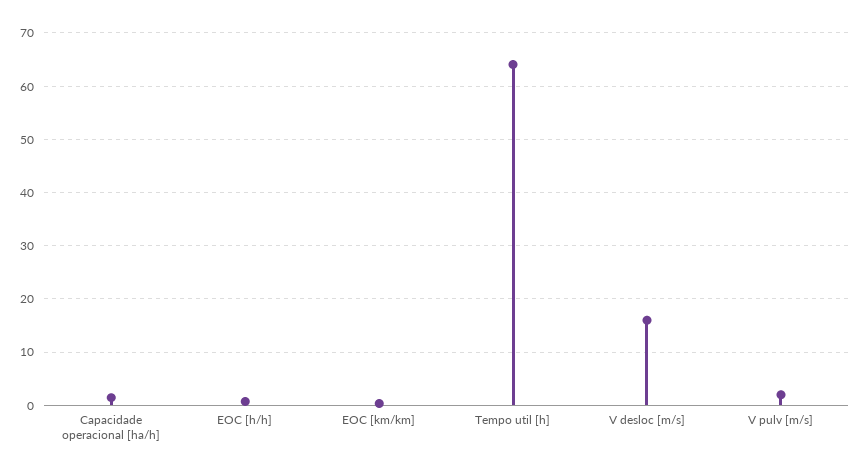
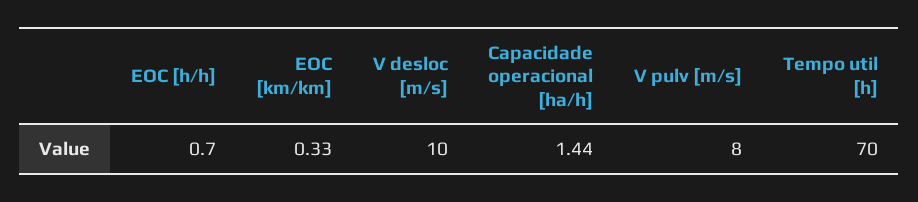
  {
    "Capacidade operacional [ha/h]": 1.44,
    "EOC [h/h]": 0.7,
    "EOC [km/km]": 0.33,
-   "Tempo util [h]": 64,
+   "Tempo util [h]": 70,
-   "V desloc [m/s]": 16,
+   "V desloc [m/s]": 10,
-   "V pulv [m/s]": 2
+   "V pulv [m/s]": 8
  }

